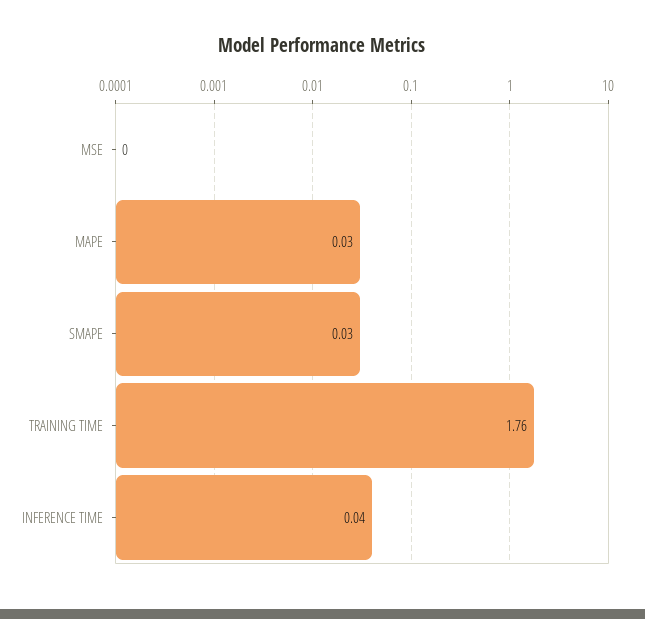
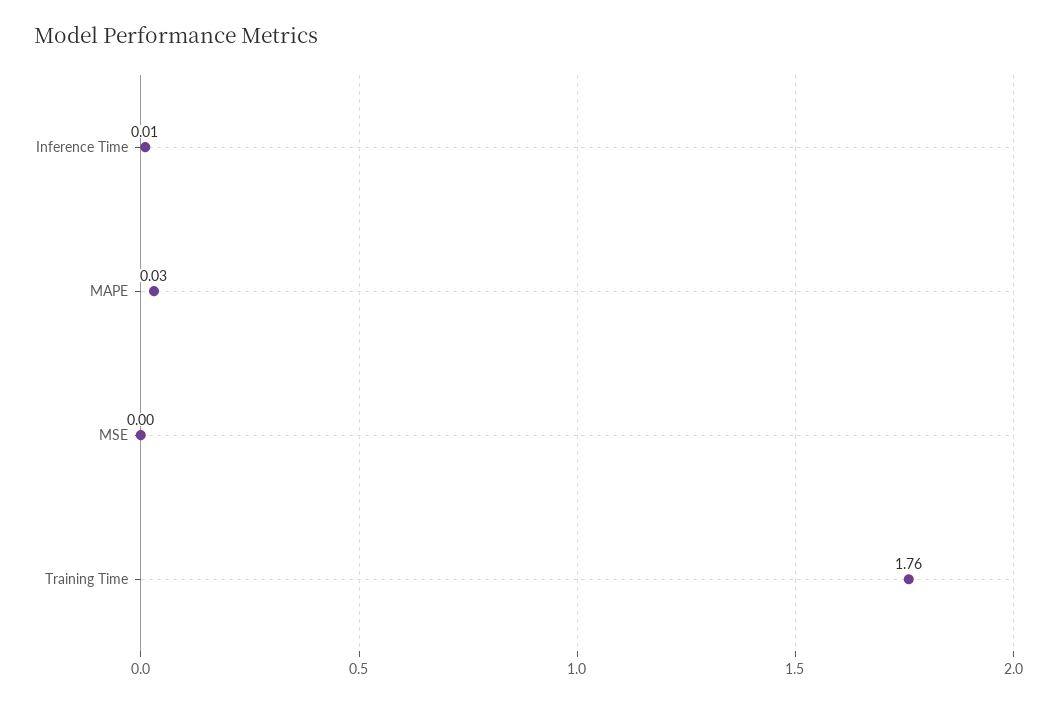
  {
    "MSE": 0,
    "MAPE": 0.03,
-   "SMAPE": 0.03,
    "TRAINING TIME": 1.76,
-   "INFERENCE TIME": 0.04
+   "INFERENCE TIME": 0.01
  }

